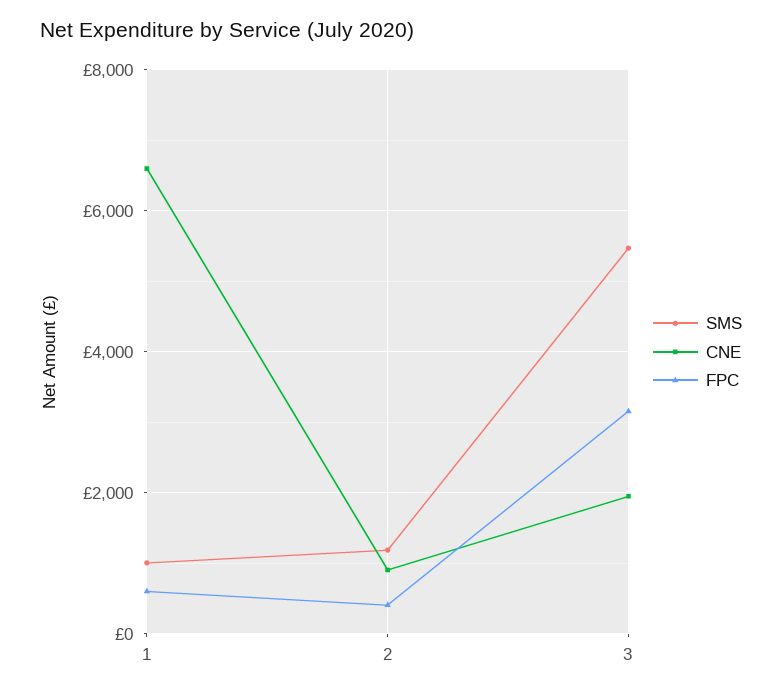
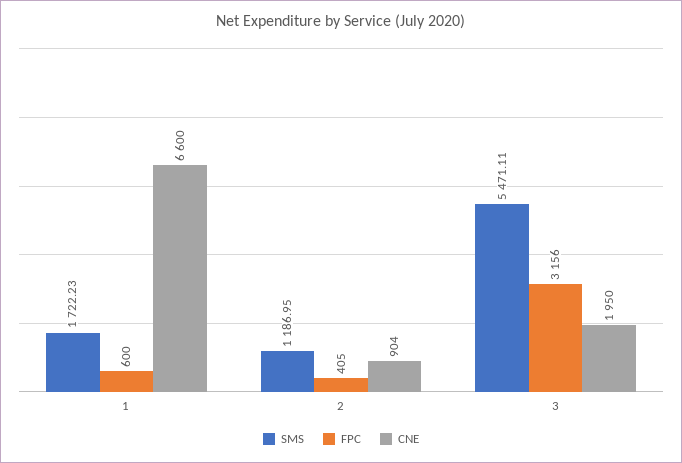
  {
    "SMS": {
-     "1": 1000,
+     "1": 1722.23,
      "2": 1186.95,
      "3": 5471.11
    },
    "CNE": {
      "1": 6600,
      "2": 904,
      "3": 1950
    },
    "FPC": {
      "1": 600,
      "2": 405,
      "3": 3156
    }
  }

